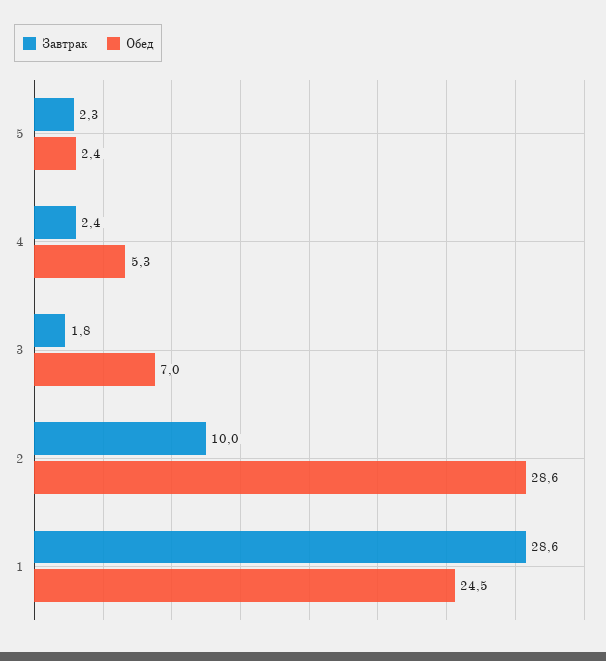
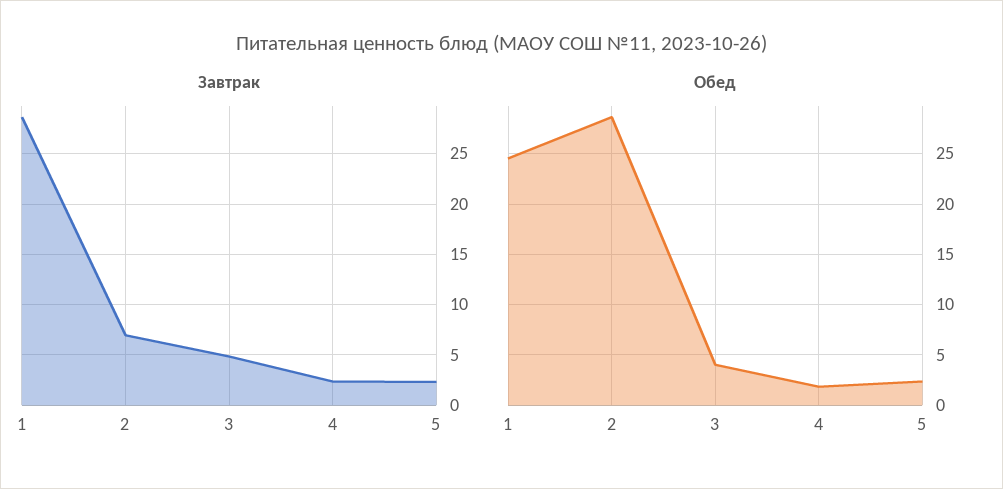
  {
    "Завтрак": {
      "5": 2.3,
      "4": 2.4,
-     "3": 1.8,
+     "3": 5,
-     "2": 10,
+     "2": 7,
      "1": 28.6
    },
    "Обед": {
      "5": 2.4,
-     "4": 5.3,
+     "4": 2,
-     "3": 7,
+     "3": 4,
      "2": 28.6,
      "1": 24.5
    }
  }

